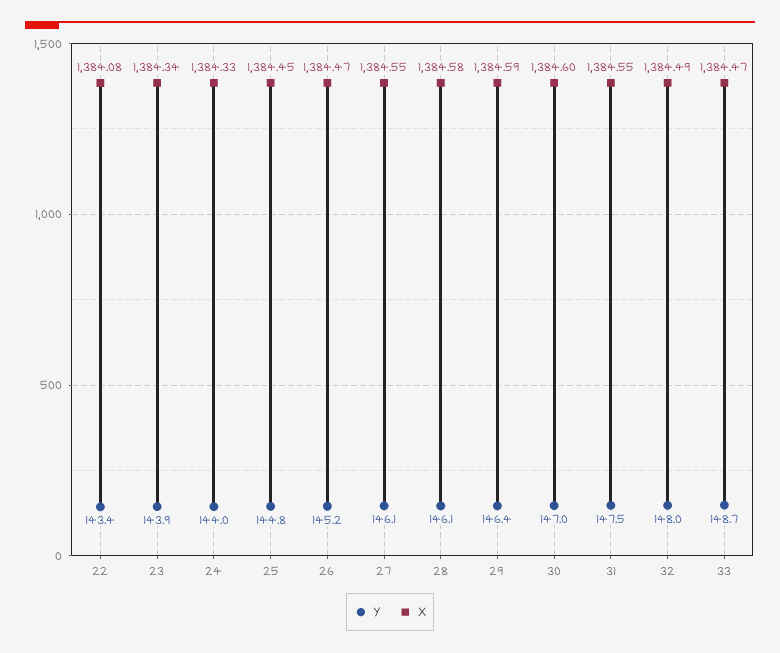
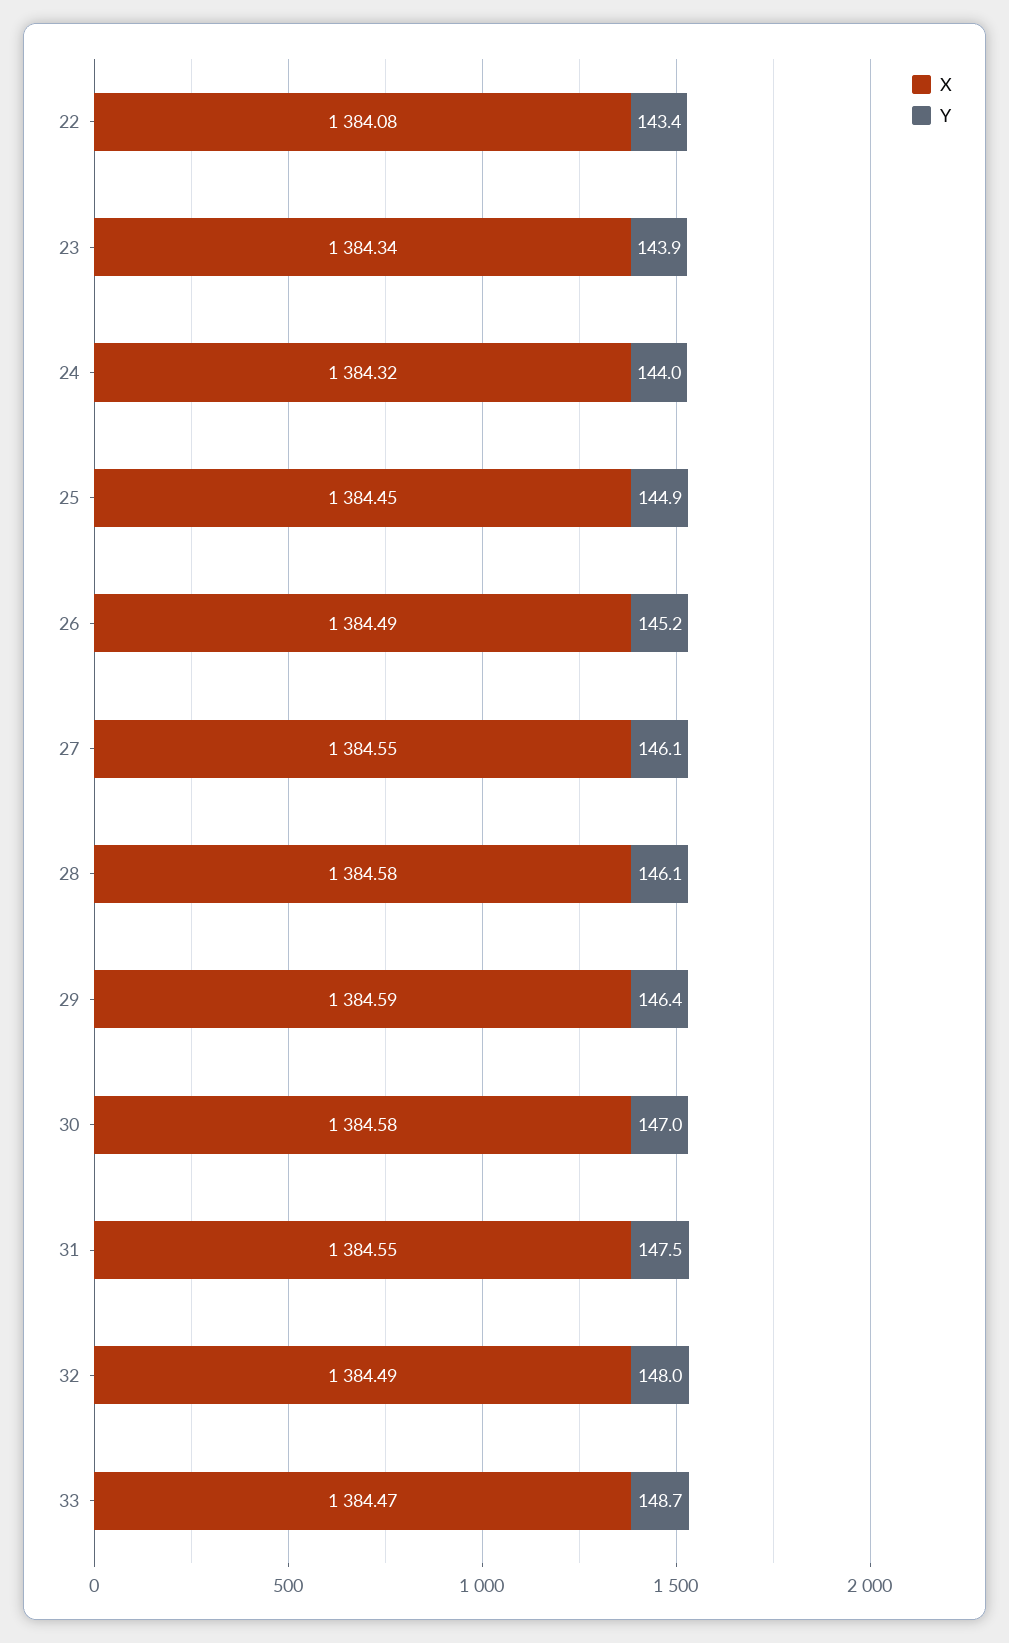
  {
    "Y": {
      "22": 143.4,
      "23": 143.9,
      "24": 144,
-     "25": 144.8,
+     "25": 144.9,
      "26": 145.2,
      "27": 146.1,
      "28": 146.1,
      "29": 146.4,
      "30": 147,
      "31": 147.5,
      "32": 148,
      "33": 148.7
    },
    "X": {
      "22": 1384.08,
      "23": 1384.34,
-     "24": 1384.33,
+     "24": 1384.32,
      "25": 1384.45,
-     "26": 1384.47,
+     "26": 1384.49,
      "27": 1384.55,
      "28": 1384.58,
      "29": 1384.59,
-     "30": 1384.6,
+     "30": 1384.58,
      "31": 1384.55,
      "32": 1384.49,
      "33": 1384.47
    }
  }

